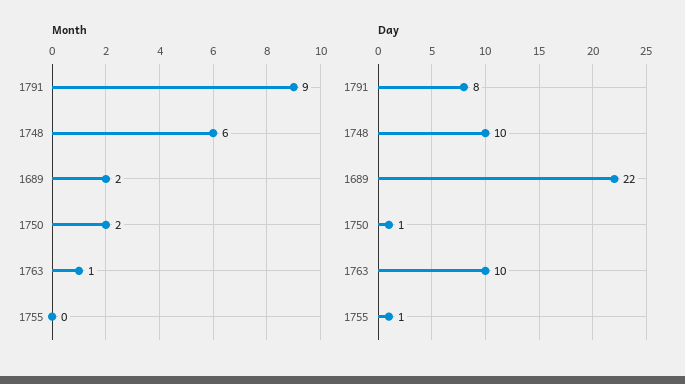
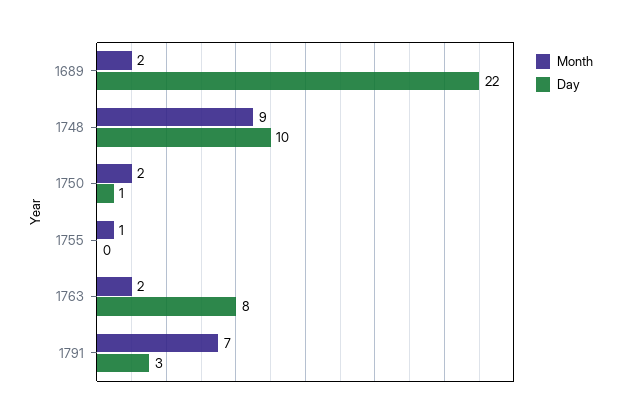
  {
    "Month": {
-     "1791": 9,
+     "1791": 7,
-     "1748": 6,
+     "1748": 9,
      "1689": 2,
      "1750": 2,
-     "1763": 1,
+     "1763": 2,
-     "1755": 0
+     "1755": 1
    },
    "Day": {
-     "1791": 8,
+     "1791": 3,
      "1748": 10,
      "1689": 22,
      "1750": 1,
-     "1763": 10,
+     "1763": 8,
-     "1755": 1
+     "1755": 0
    }
  }

